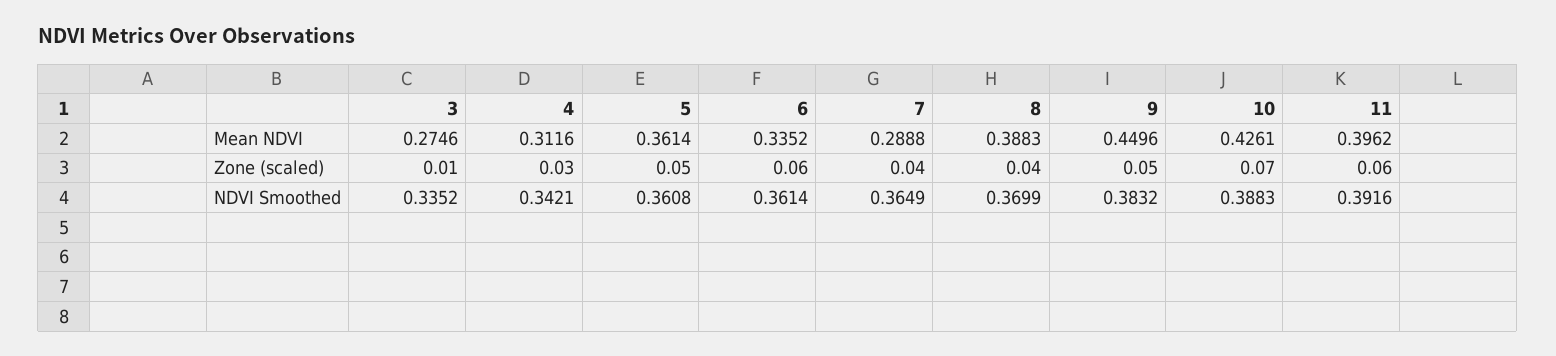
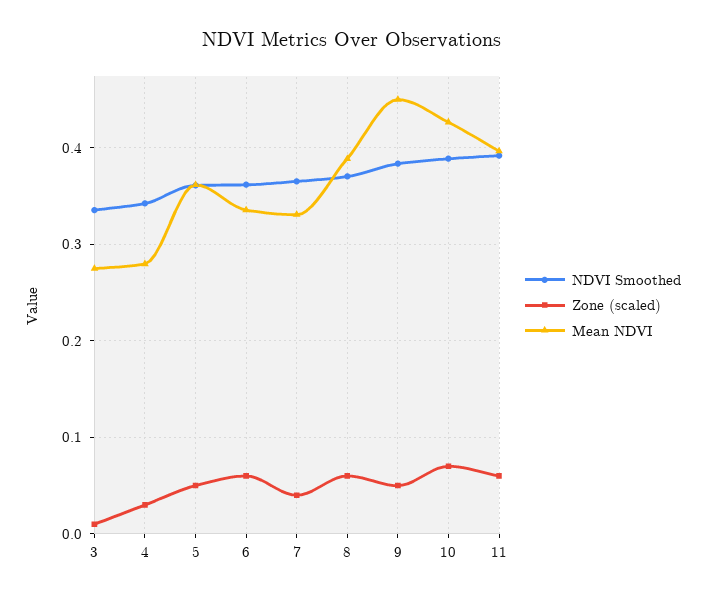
  {
    "Mean NDVI": {
      "3": 0.2746,
-     "4": 0.3116,
+     "4": 0.28,
      "5": 0.3614,
      "6": 0.3352,
-     "7": 0.2888,
+     "7": 0.33,
      "8": 0.3883,
      "9": 0.4496,
      "10": 0.4261,
      "11": 0.3962
    },
    "Zone (scaled)": {
      "3": 0.01,
      "4": 0.03,
      "5": 0.05,
      "6": 0.06,
      "7": 0.04,
-     "8": 0.04,
+     "8": 0.06,
      "9": 0.05,
      "10": 0.07,
      "11": 0.06
    },
    "NDVI Smoothed": {
      "3": 0.3352,
      "4": 0.3421,
      "5": 0.3608,
      "6": 0.3614,
      "7": 0.3649,
      "8": 0.3699,
      "9": 0.3832,
      "10": 0.3883,
      "11": 0.3916
    }
  }

